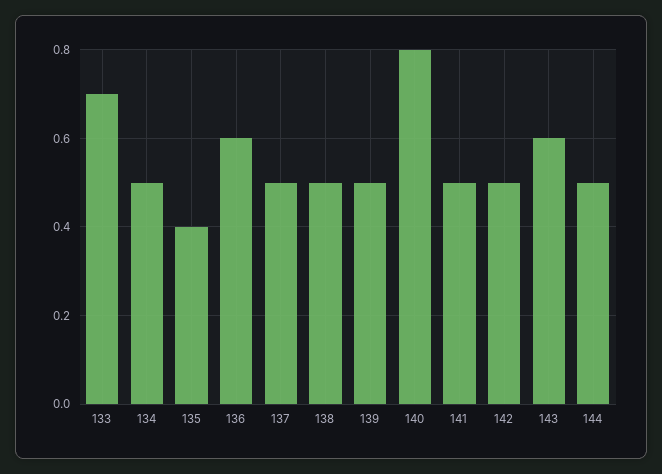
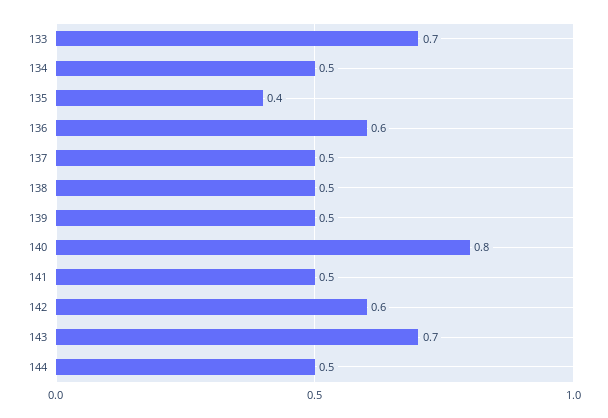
  {
    "133": 0.7,
    "134": 0.5,
    "135": 0.4,
    "136": 0.6,
    "137": 0.5,
    "138": 0.5,
    "139": 0.5,
    "140": 0.8,
    "141": 0.5,
-   "142": 0.5,
+   "142": 0.6,
-   "143": 0.6,
+   "143": 0.7,
    "144": 0.5
  }

